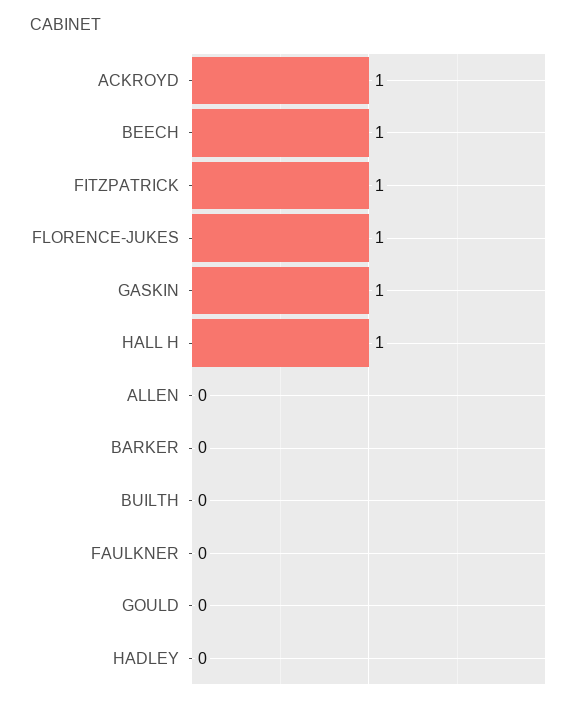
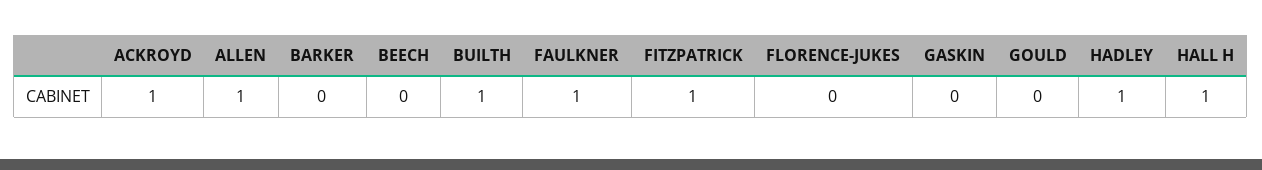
  {
    "ACKROYD": 1,
-   "BEECH": 1,
+   "BEECH": 0,
    "FITZPATRICK": 1,
-   "FLORENCE-JUKES": 1,
+   "FLORENCE-JUKES": 0,
-   "GASKIN": 1,
+   "GASKIN": 0,
    "HALL H": 1,
-   "ALLEN": 0,
+   "ALLEN": 1,
    "BARKER": 0,
-   "BUILTH": 0,
+   "BUILTH": 1,
-   "FAULKNER": 0,
+   "FAULKNER": 1,
    "GOULD": 0,
-   "HADLEY": 0
+   "HADLEY": 1
  }

